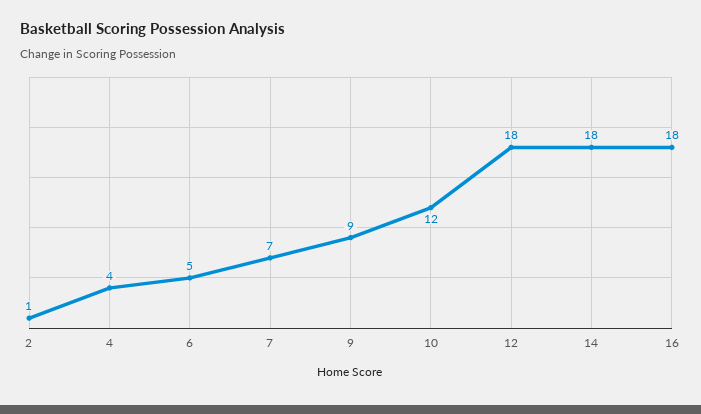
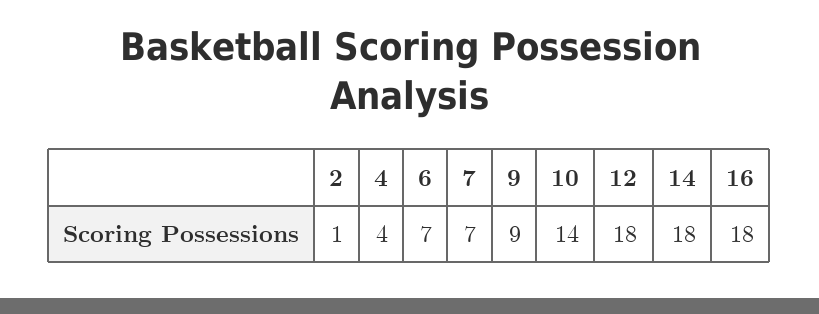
  {
    "2": 1,
    "4": 4,
-   "6": 5,
+   "6": 7,
    "7": 7,
    "9": 9,
-   "10": 12,
+   "10": 14,
    "12": 18,
    "14": 18,
    "16": 18
  }

